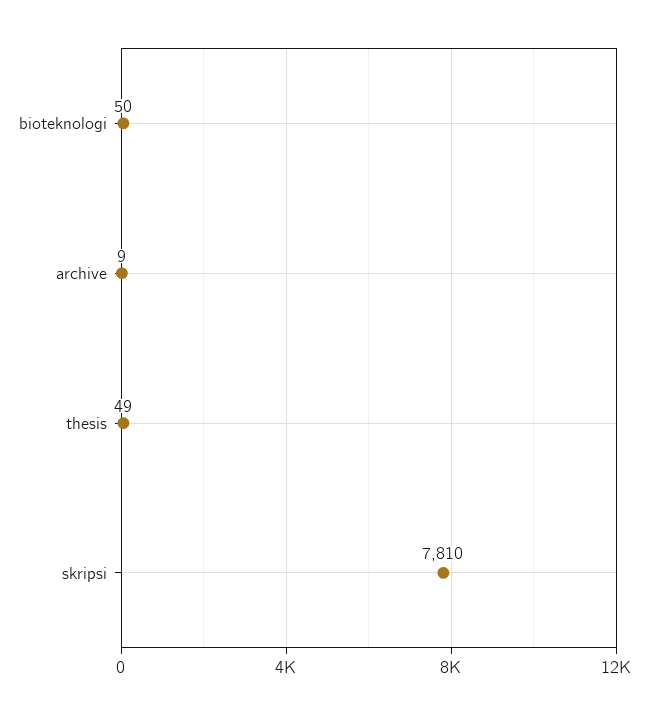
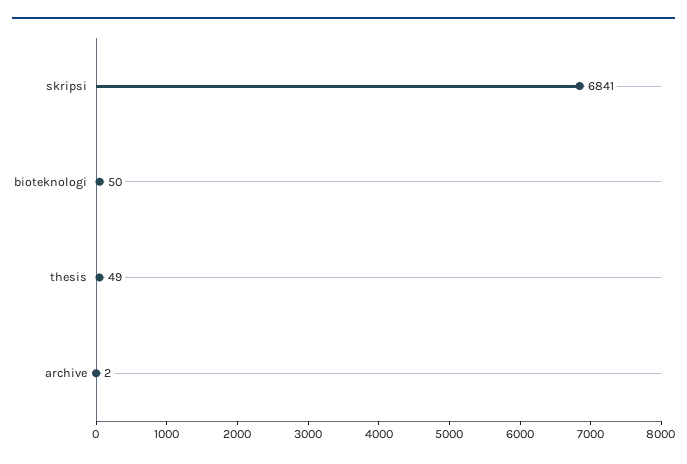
  {
    "bioteknologi": 50,
-   "archive": 9,
+   "archive": 2,
    "thesis": 49,
-   "skripsi": 7810
+   "skripsi": 6841
  }

